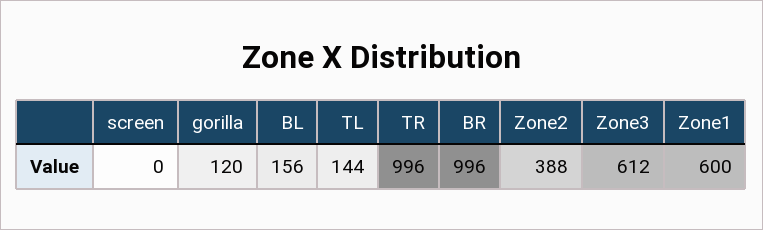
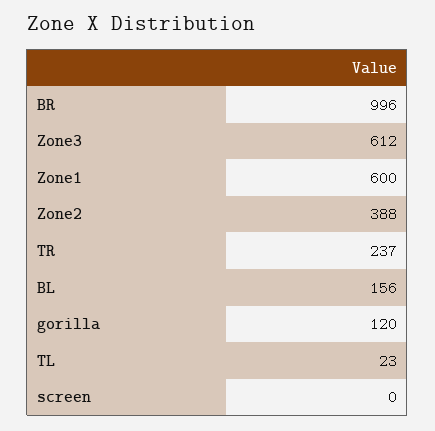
  {
    "screen": 0,
    "gorilla": 120,
    "BL": 156,
-   "TL": 144,
+   "TL": 23,
-   "TR": 996,
+   "TR": 237,
    "BR": 996,
    "Zone2": 388,
    "Zone3": 612,
    "Zone1": 600
  }

